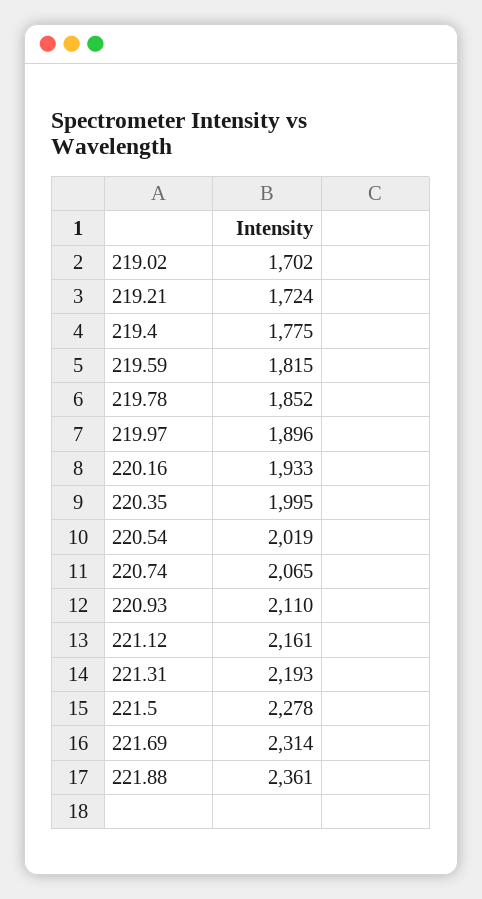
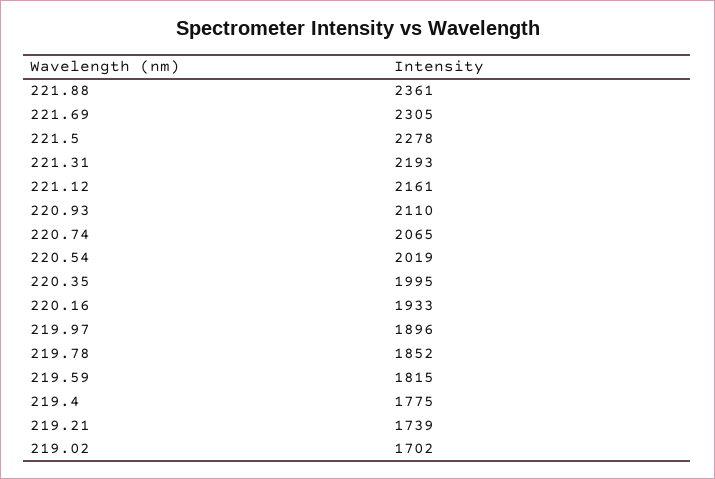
  {
    "219.02": 1702,
-   "219.21": 1724,
+   "219.21": 1739,
    "219.4": 1775,
    "219.59": 1815,
    "219.78": 1852,
    "219.97": 1896,
    "220.16": 1933,
    "220.35": 1995,
    "220.54": 2019,
    "220.74": 2065,
    "220.93": 2110,
    "221.12": 2161,
    "221.31": 2193,
    "221.5": 2278,
-   "221.69": 2314,
+   "221.69": 2305,
    "221.88": 2361
  }

